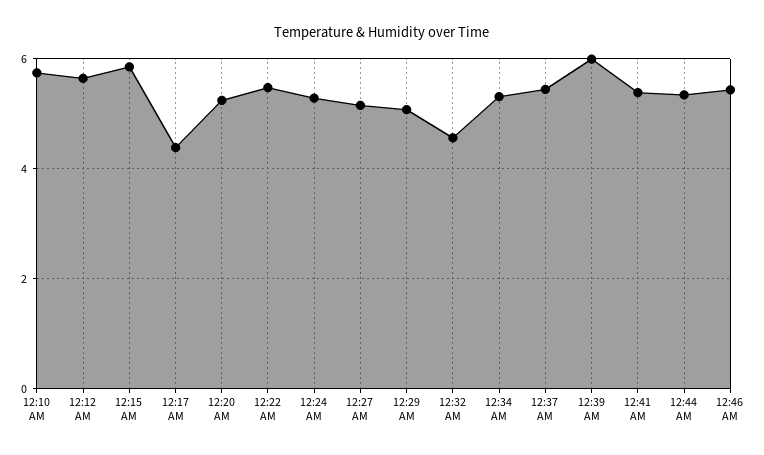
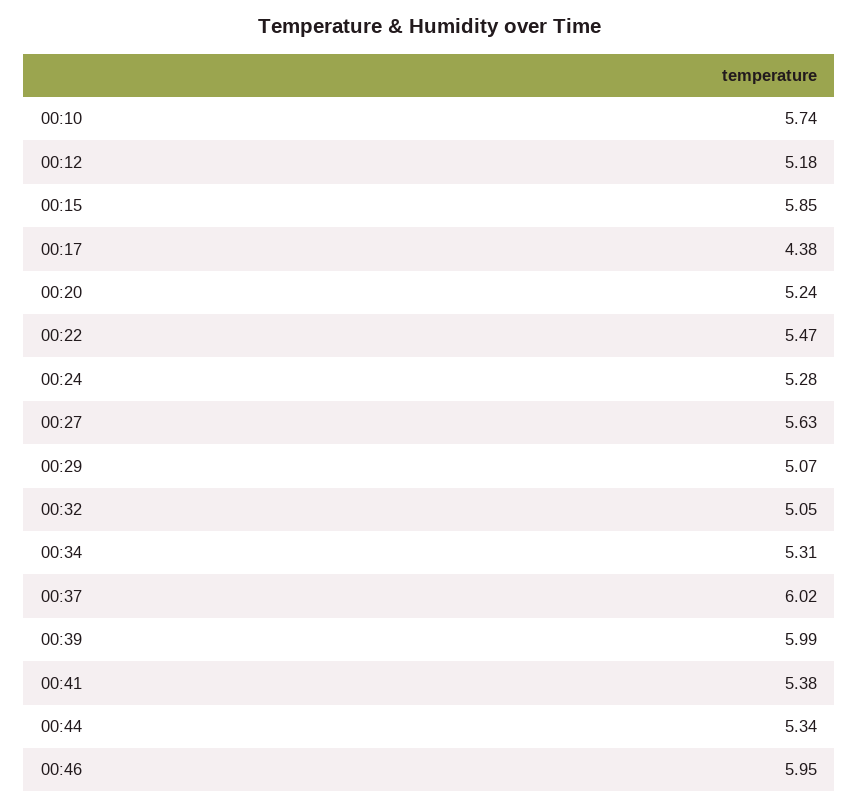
  {
    "12:10 AM": 5.74,
-   "12:12 AM": 5.6,
+   "12:12 AM": 5.18,
    "12:15 AM": 5.85,
    "12:17 AM": 4.38,
    "12:20 AM": 5.24,
    "12:22 AM": 5.47,
    "12:24 AM": 5.28,
-   "12:27 AM": 5.2,
+   "12:27 AM": 5.63,
    "12:29 AM": 5.07,
-   "12:32 AM": 4.6,
+   "12:32 AM": 5.05,
    "12:34 AM": 5.31,
-   "12:37 AM": 5.4,
+   "12:37 AM": 6.02,
    "12:39 AM": 5.99,
    "12:41 AM": 5.38,
    "12:44 AM": 5.34,
-   "12:46 AM": 5.4
+   "12:46 AM": 5.95
  }

